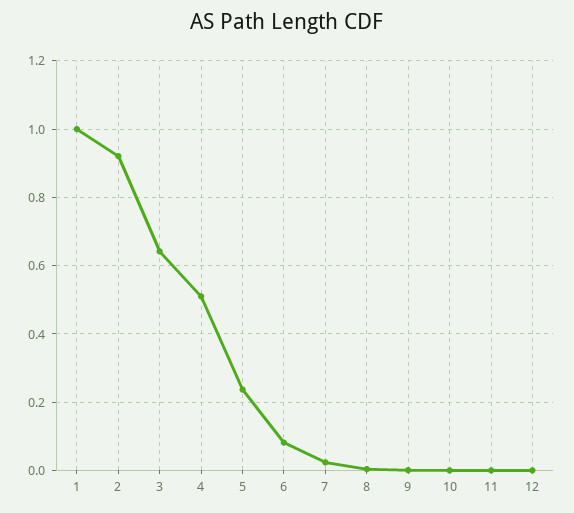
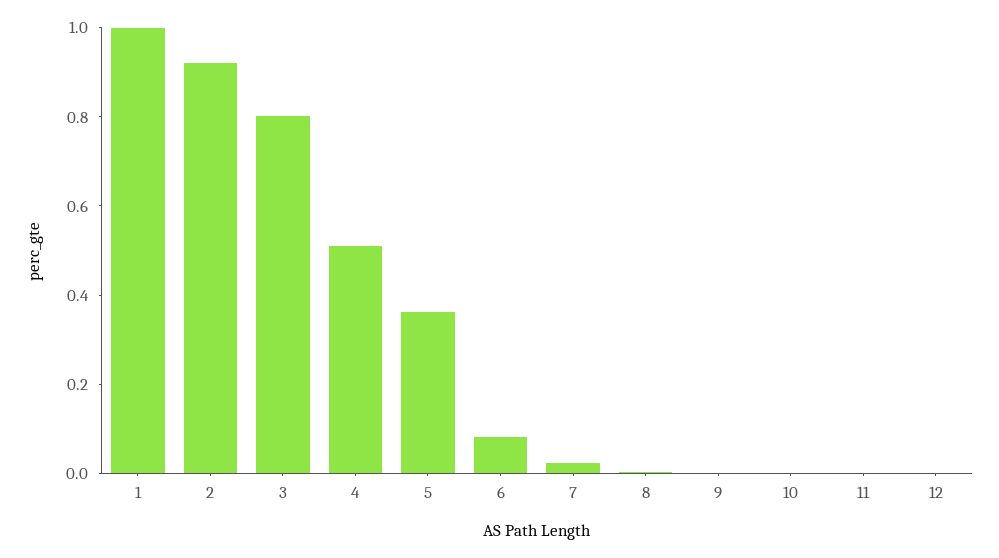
  {
    "1": 1,
    "2": 0.92,
-   "3": 0.64,
+   "3": 0.8,
    "4": 0.52,
-   "5": 0.24,
+   "5": 0.35,
    "6": 0.08,
    "7": 0.02,
    "8": 0,
    "9": 0,
    "10": 0,
    "11": 0,
    "12": 0
  }

